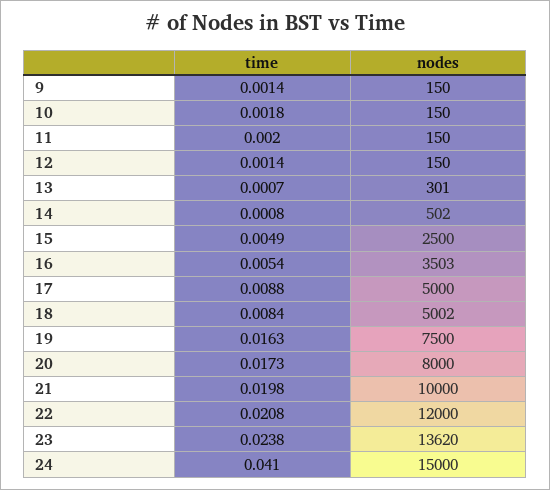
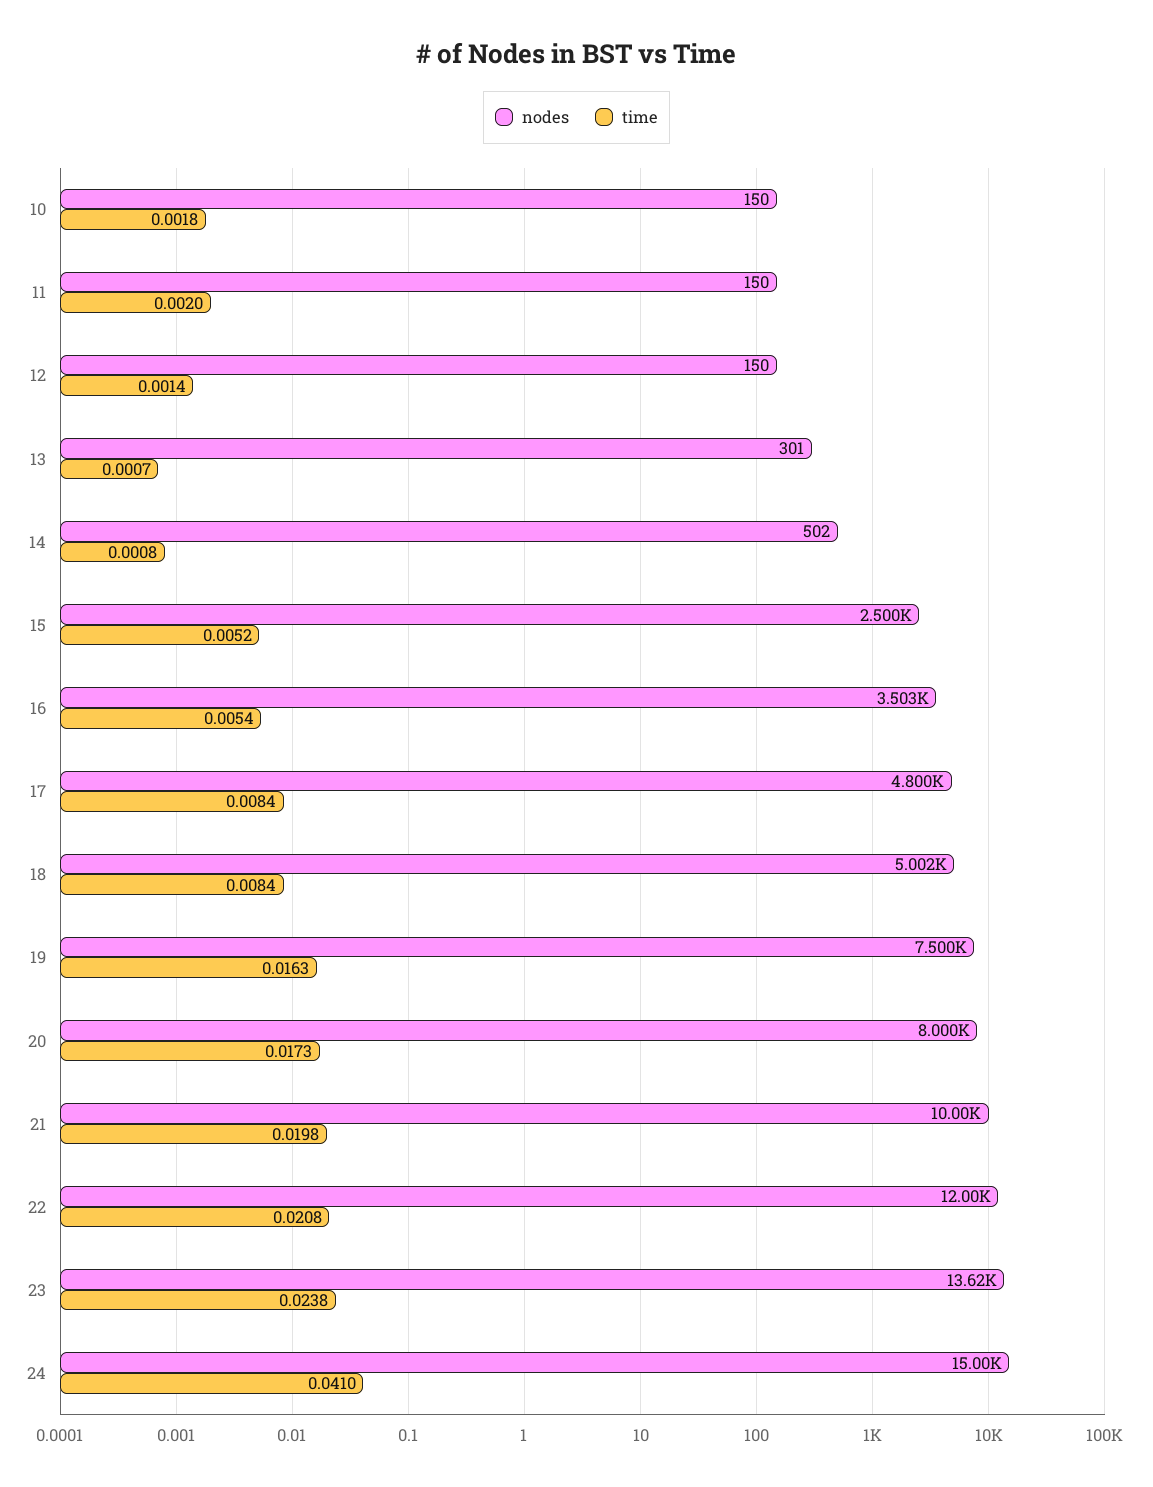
  {
    "time": {
-     "9": 0.0014,
      "10": 0.0018,
      "11": 0.002,
      "12": 0.0014,
      "13": 0.0007,
      "14": 0.0008,
-     "15": 0.0049,
+     "15": 0.0052,
      "16": 0.0054,
-     "17": 0.0088,
+     "17": 0.0084,
      "18": 0.0084,
      "19": 0.0163,
      "20": 0.0173,
      "21": 0.0198,
      "22": 0.0208,
      "23": 0.0238,
      "24": 0.041
    },
    "nodes": {
-     "9": 150,
      "10": 150,
      "11": 150,
      "12": 150,
      "13": 301,
      "14": 502,
      "15": 2500,
      "16": 3503,
-     "17": 5000,
+     "17": 4800,
      "18": 5002,
      "19": 7500,
      "20": 8000,
      "21": 10000,
      "22": 12000,
      "23": 13620,
      "24": 15000
    }
  }

